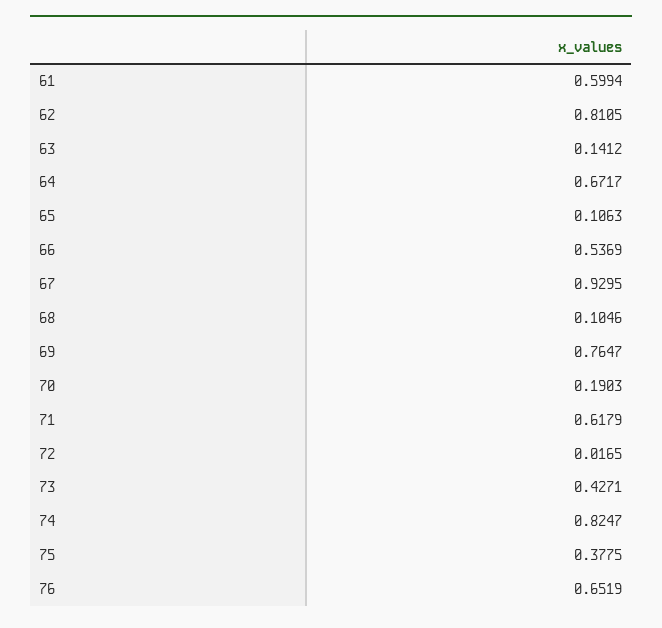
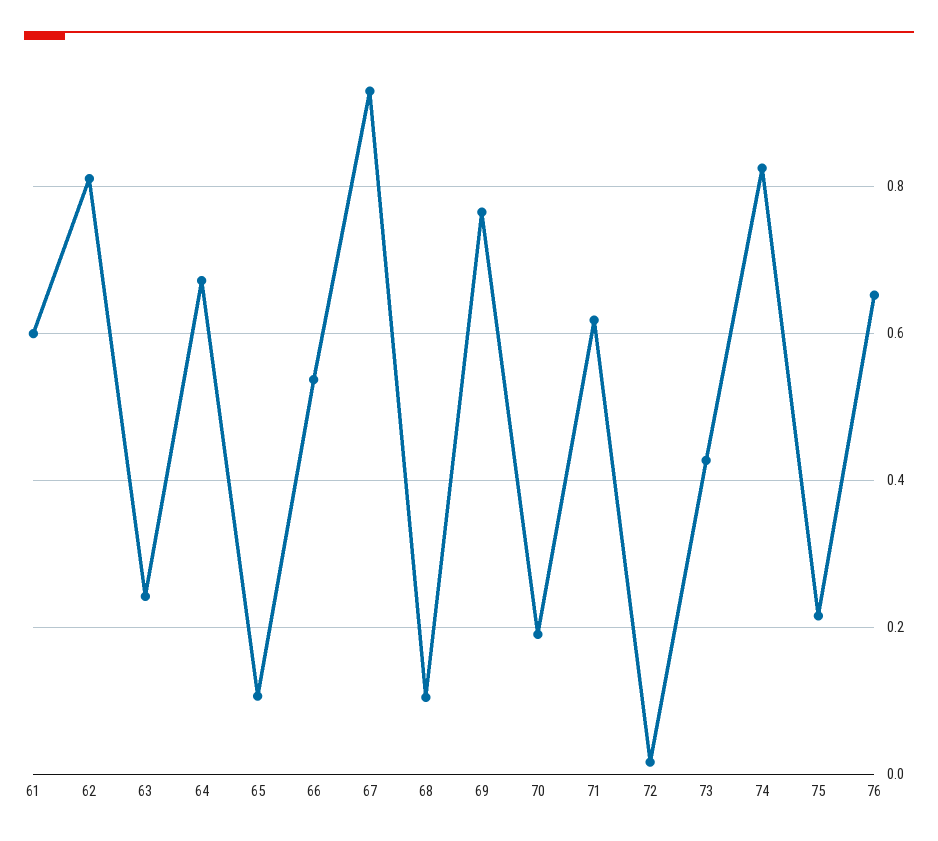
  {
    "61": 0.5994,
    "62": 0.8105,
-   "63": 0.1412,
+   "63": 0.24,
    "64": 0.6717,
    "65": 0.1063,
    "66": 0.5369,
    "67": 0.9295,
    "68": 0.1046,
    "69": 0.7647,
    "70": 0.1903,
    "71": 0.6179,
    "72": 0.0165,
    "73": 0.4271,
    "74": 0.8247,
-   "75": 0.3775,
+   "75": 0.22,
    "76": 0.6519
  }

